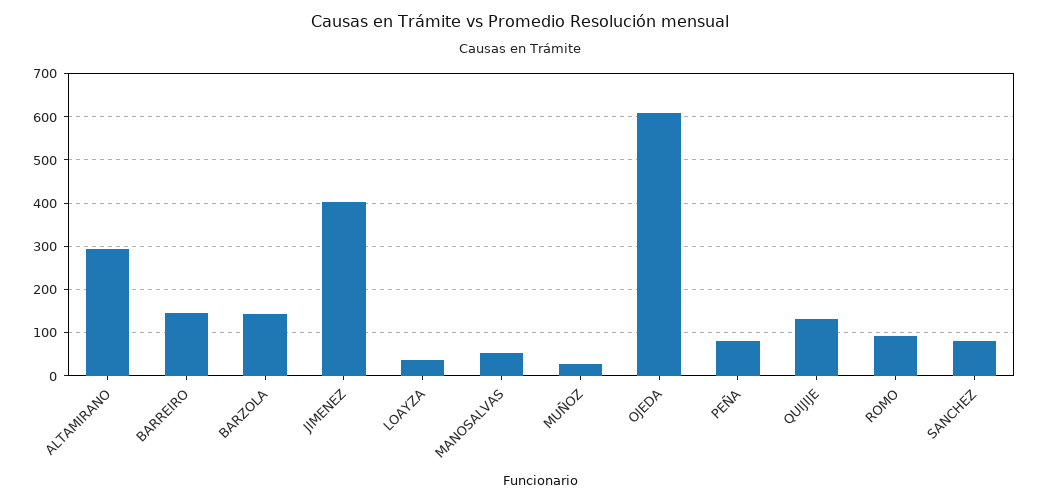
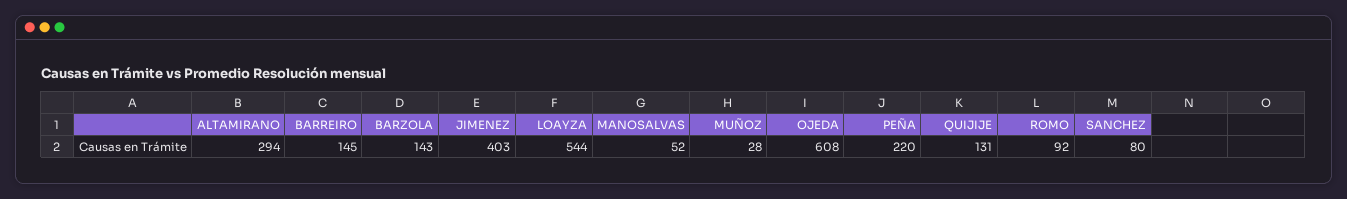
  {
    "ALTAMIRANO": 294,
    "BARREIRO": 145,
    "BARZOLA": 143,
    "JIMENEZ": 403,
-   "LOAYZA": 40,
+   "LOAYZA": 544,
    "MANOSALVAS": 52,
    "MUÑOZ": 28,
    "OJEDA": 608,
-   "PEÑA": 80,
+   "PEÑA": 220,
    "QUIJIJE": 131,
    "ROMO": 92,
    "SANCHEZ": 80
  }

